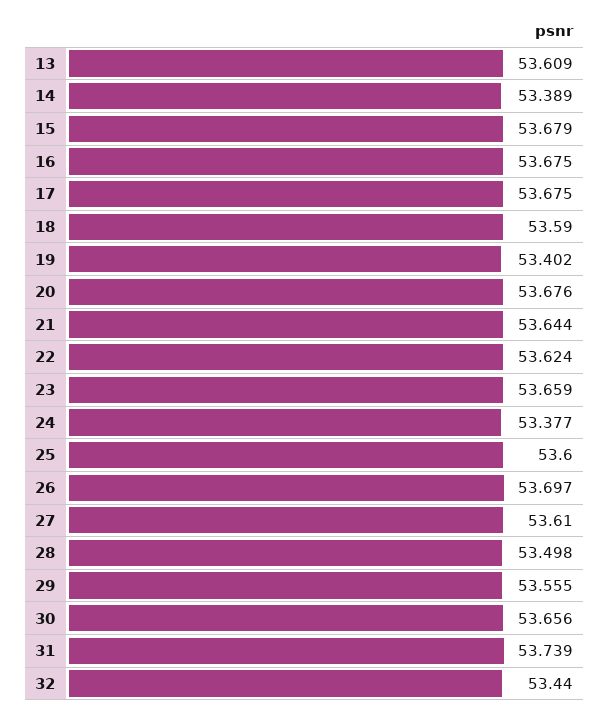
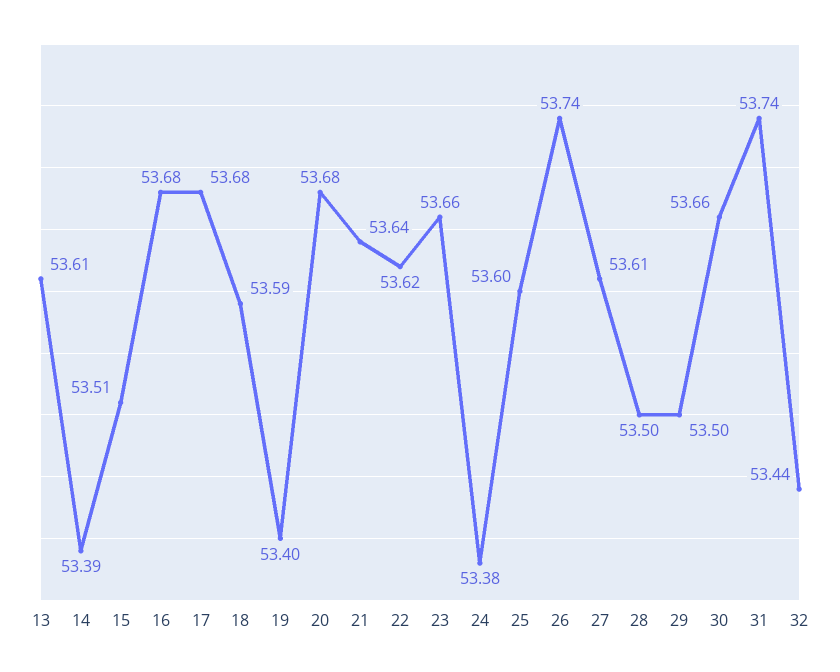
  {
    "13": 53.609,
    "14": 53.389,
-   "15": 53.679,
+   "15": 53.51,
    "16": 53.675,
    "17": 53.675,
    "18": 53.59,
    "19": 53.402,
    "20": 53.676,
    "21": 53.644,
    "22": 53.624,
    "23": 53.659,
    "24": 53.377,
    "25": 53.6,
-   "26": 53.697,
+   "26": 53.74,
    "27": 53.61,
    "28": 53.498,
-   "29": 53.555,
+   "29": 53.5,
    "30": 53.656,
    "31": 53.739,
    "32": 53.44
  }

